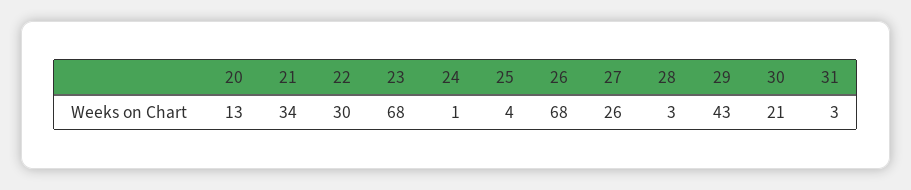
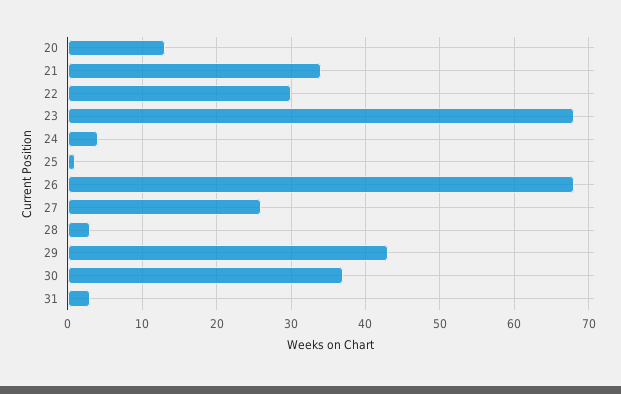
  {
    "20": 13,
    "21": 34,
    "22": 30,
    "23": 68,
-   "24": 1,
+   "24": 4,
-   "25": 4,
+   "25": 1,
    "26": 68,
    "27": 26,
    "28": 3,
    "29": 43,
-   "30": 21,
+   "30": 37,
    "31": 3
  }

